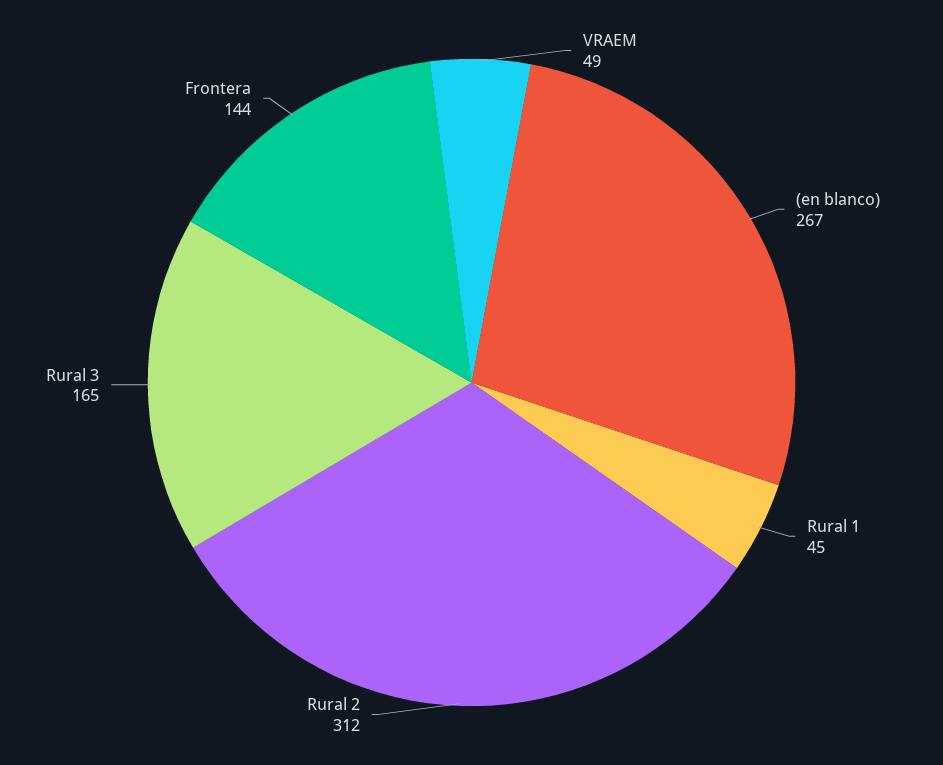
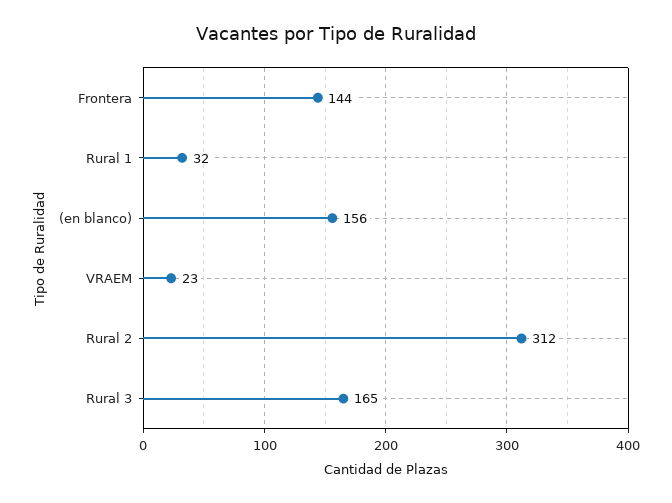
  {
-   "VRAEM": 49,
+   "VRAEM": 23,
-   "(en blanco)": 267,
+   "(en blanco)": 156,
-   "Rural 1": 45,
+   "Rural 1": 32,
    "Rural 2": 312,
    "Rural 3": 165,
    "Frontera": 144
  }

